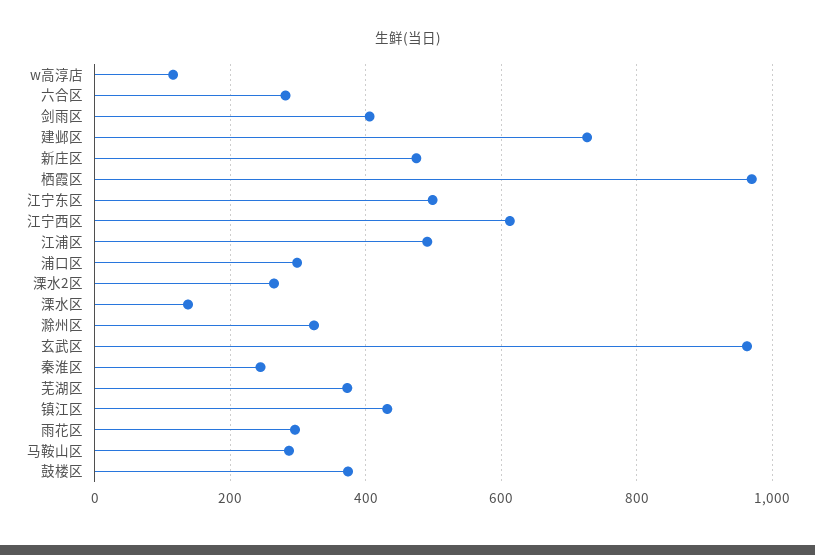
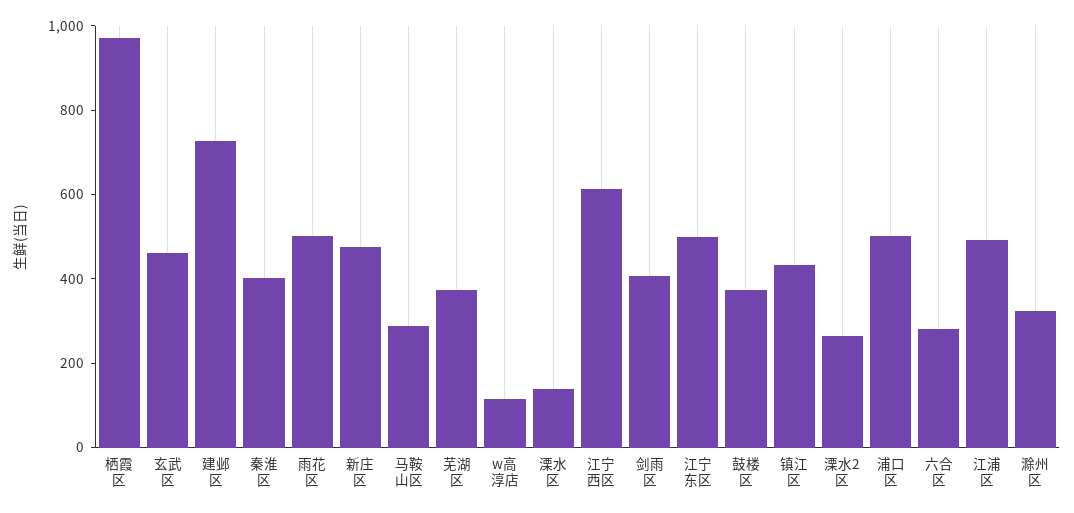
  {
    "w高淳店": 120,
    "六合区": 280,
    "剑雨区": 400,
    "建邺区": 720,
    "新庄区": 480,
    "栖霞区": 980,
    "江宁东区": 500,
    "江宁西区": 620,
    "江浦区": 500,
-   "浦口区": 300,
+   "浦口区": 500,
    "溧水2区": 260,
    "溧水区": 140,
    "滁州区": 320,
-   "玄武区": 960,
+   "玄武区": 450,
-   "秦淮区": 240,
+   "秦淮区": 400,
    "芜湖区": 380,
    "镇江区": 440,
-   "雨花区": 300,
+   "雨花区": 500,
    "马鞍山区": 280,
    "鼓楼区": 380
  }

